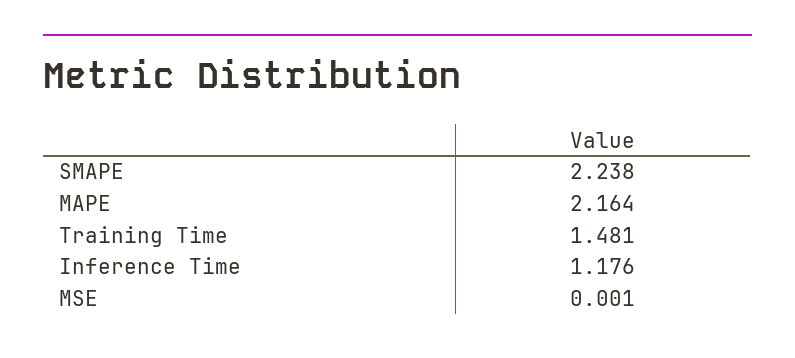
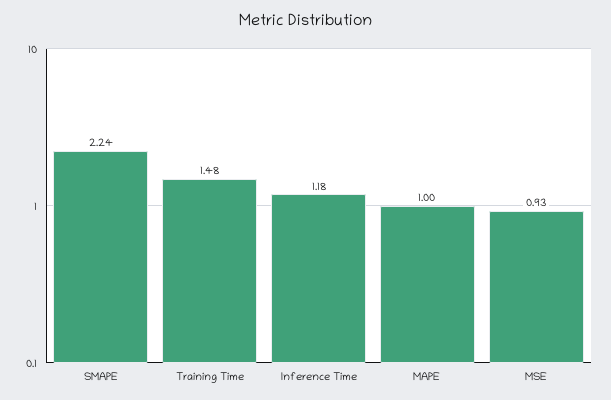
  {
    "SMAPE": 2.238,
-   "MAPE": 2.164,
+   "MAPE": 1,
    "Training Time": 1.481,
    "Inference Time": 1.176,
-   "MSE": 0.001
+   "MSE": 0.93
  }

